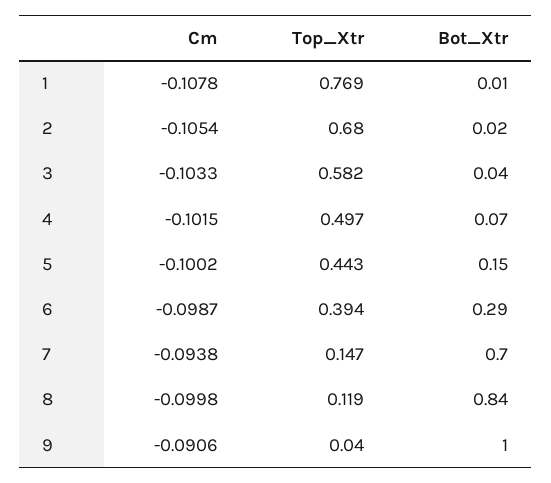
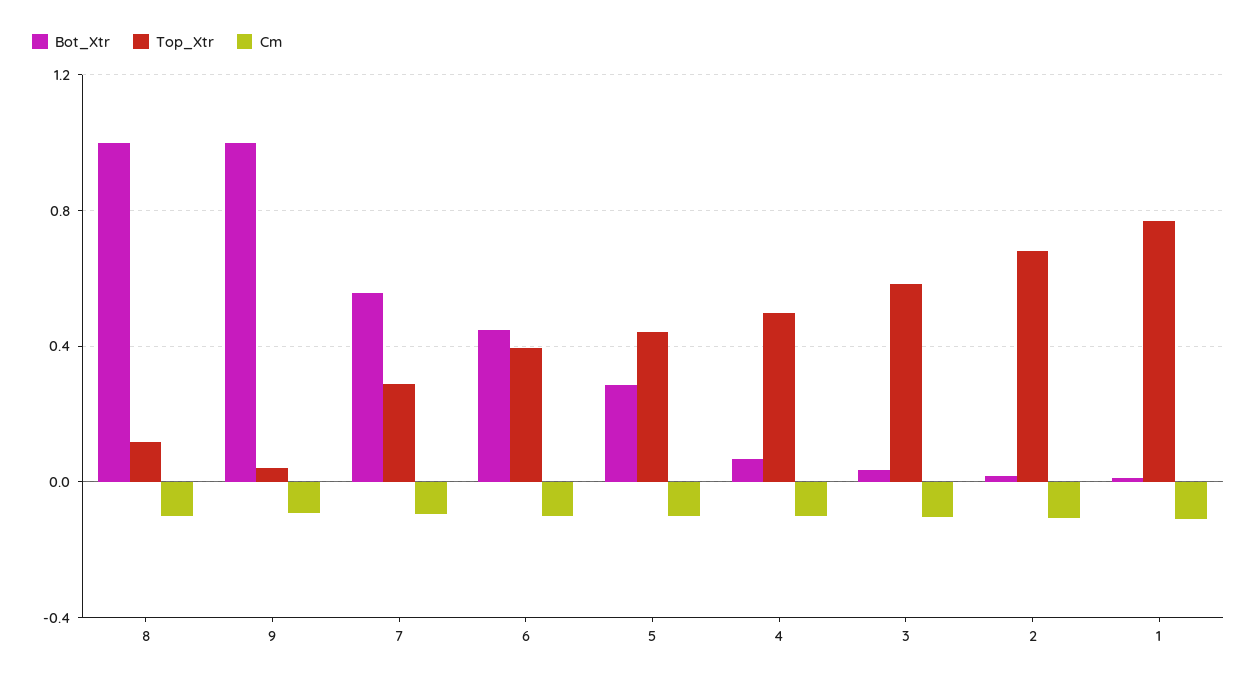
  {
    "Cm": {
      "1": -0.1078,
      "2": -0.1054,
      "3": -0.1033,
      "4": -0.1015,
      "5": -0.1002,
      "6": -0.0987,
      "7": -0.0938,
      "8": -0.0998,
      "9": -0.0906
    },
    "Top_Xtr": {
      "1": 0.769,
      "2": 0.68,
      "3": 0.582,
      "4": 0.497,
      "5": 0.443,
      "6": 0.394,
-     "7": 0.147,
+     "7": 0.3,
      "8": 0.119,
      "9": 0.04
    },
    "Bot_Xtr": {
      "1": 0.01,
      "2": 0.02,
      "3": 0.04,
      "4": 0.07,
-     "5": 0.15,
+     "5": 0.3,
-     "6": 0.29,
+     "6": 0.45,
-     "7": 0.7,
+     "7": 0.55,
-     "8": 0.84,
+     "8": 1,
      "9": 1
    }
  }

